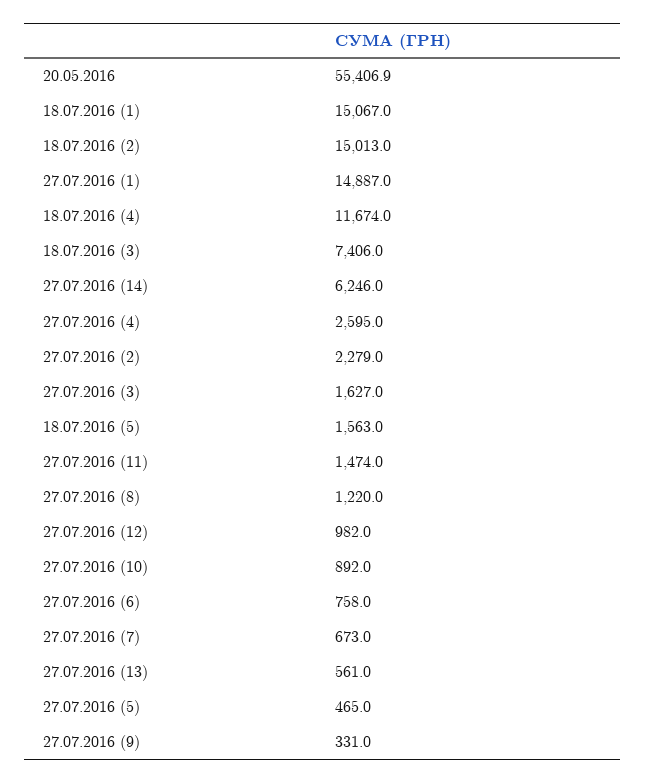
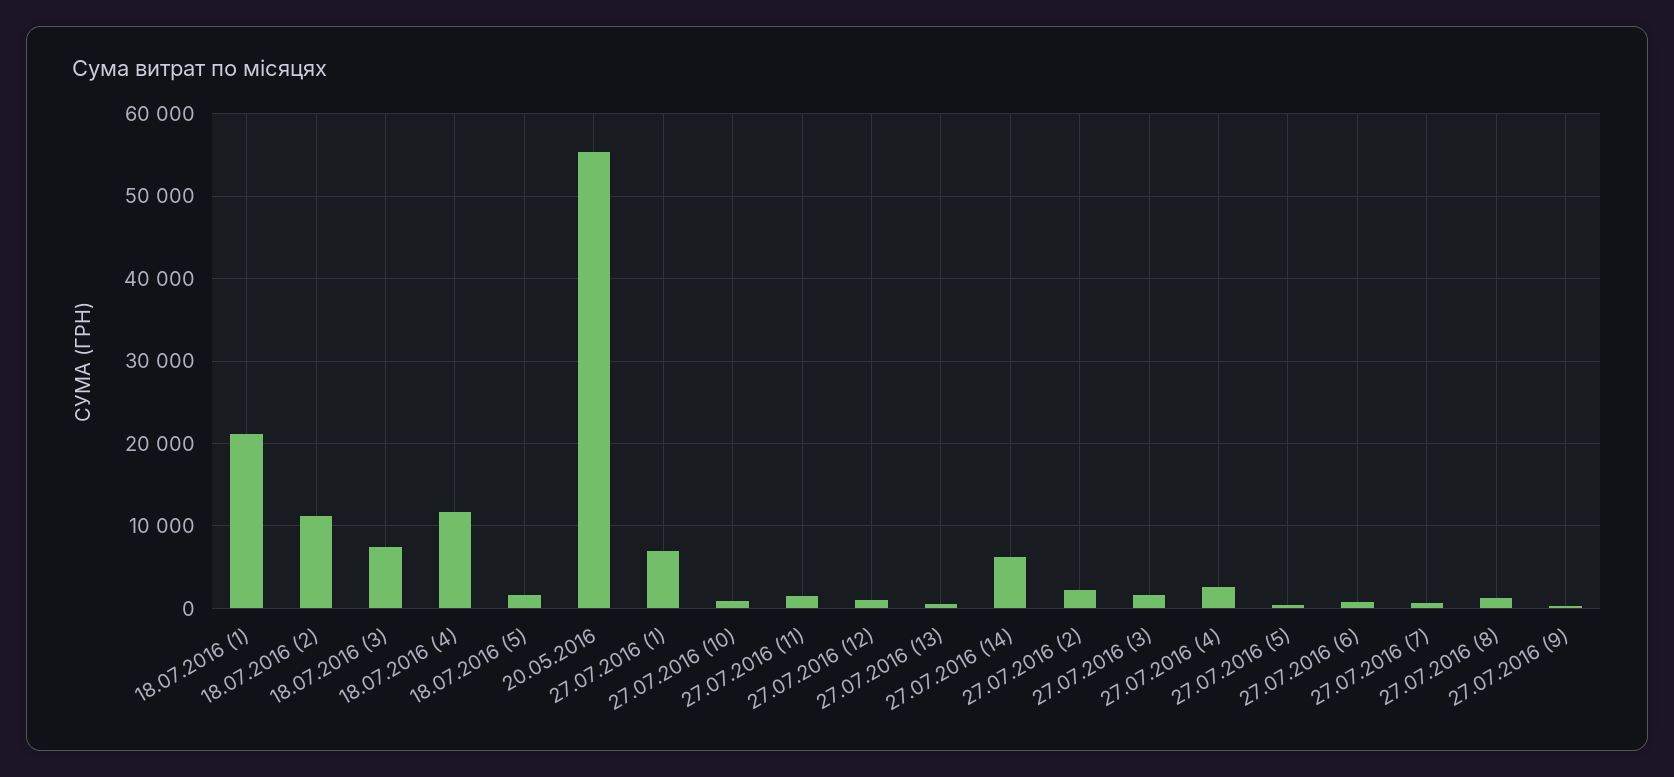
  {
    "20.05.2016": 55406.9,
-   "18.07.2016 (1)": 15067,
+   "18.07.2016 (1)": 21000,
-   "18.07.2016 (2)": 15013,
+   "18.07.2016 (2)": 11000,
-   "27.07.2016 (1)": 14887,
+   "27.07.2016 (1)": 7000,
    "18.07.2016 (4)": 11674,
    "18.07.2016 (3)": 7406,
    "27.07.2016 (14)": 6246,
    "27.07.2016 (4)": 2595,
    "27.07.2016 (2)": 2279,
    "27.07.2016 (3)": 1627,
    "18.07.2016 (5)": 1563,
    "27.07.2016 (11)": 1474,
    "27.07.2016 (8)": 1220,
    "27.07.2016 (12)": 982,
    "27.07.2016 (10)": 892,
    "27.07.2016 (6)": 758,
    "27.07.2016 (7)": 673,
    "27.07.2016 (13)": 561,
    "27.07.2016 (5)": 465,
    "27.07.2016 (9)": 331
  }

